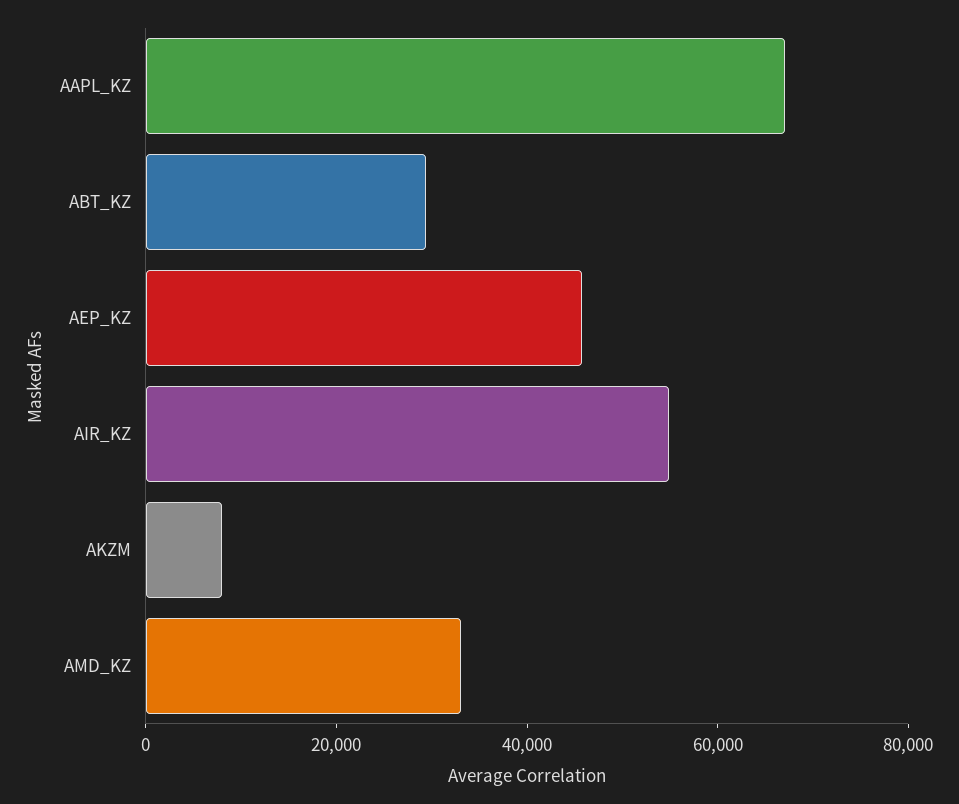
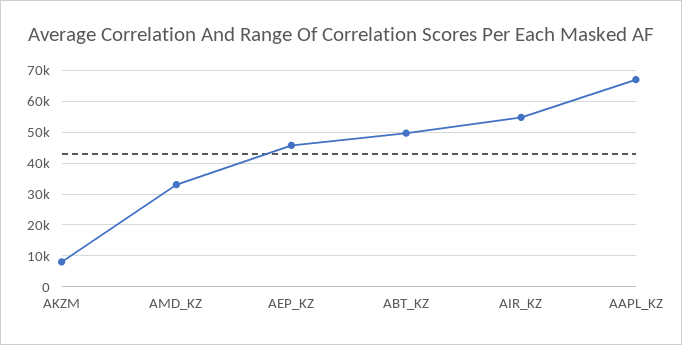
  {
    "AAPL_KZ": 68000,
-   "ABT_KZ": 30000,
+   "ABT_KZ": 50000,
    "AEP_KZ": 46000,
    "AIR_KZ": 54000,
    "AKZM": 8000,
    "AMD_KZ": 34000
  }

